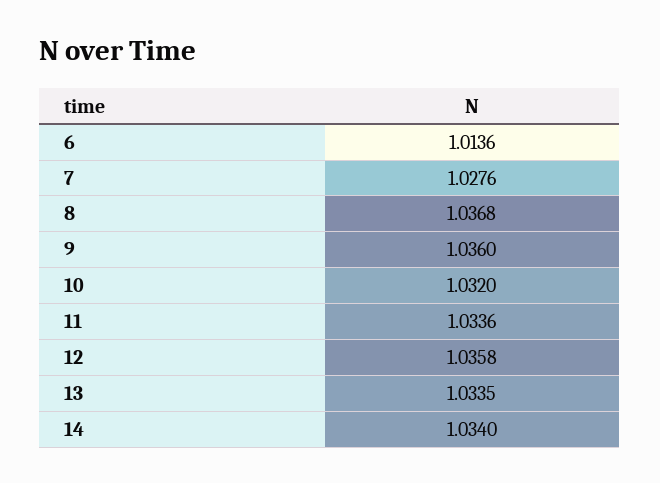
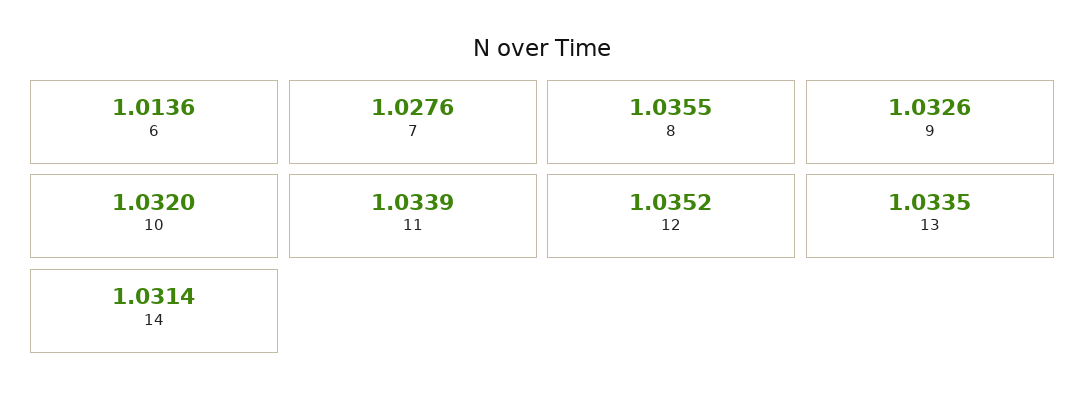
  {
    "6": 1.0136,
    "7": 1.0276,
-   "8": 1.0368,
+   "8": 1.0355,
-   "9": 1.036,
+   "9": 1.0326,
    "10": 1.032,
-   "11": 1.0336,
+   "11": 1.0339,
-   "12": 1.0358,
+   "12": 1.0352,
    "13": 1.0335,
-   "14": 1.034
+   "14": 1.0314
  }

